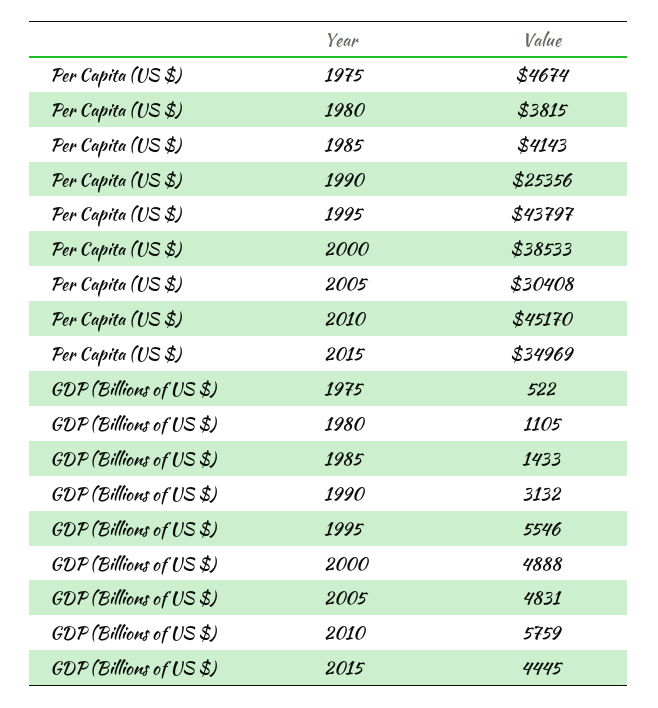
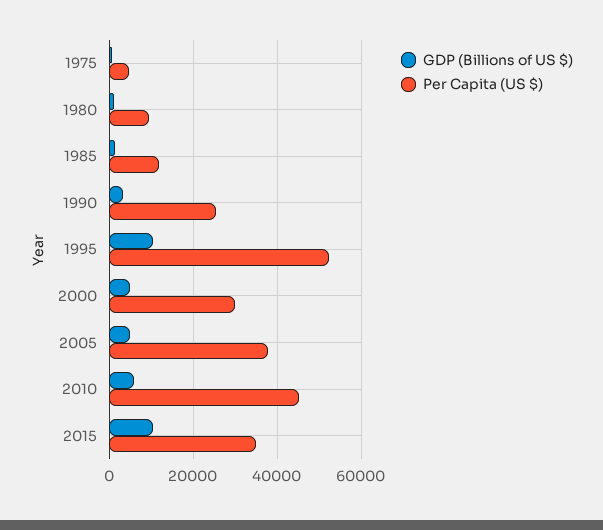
  {
    "Per Capita (US $)": {
      "1975": 4674,
-     "1980": 3815,
+     "1980": 10000,
-     "1985": 4143,
+     "1985": 12000,
      "1990": 25356,
-     "1995": 43797,
+     "1995": 52000,
-     "2000": 38533,
+     "2000": 30000,
-     "2005": 30408,
+     "2005": 38000,
      "2010": 45170,
      "2015": 34969
    },
    "GDP (Billions of US $)": {
      "1975": 522,
      "1980": 1105,
      "1985": 1433,
      "1990": 3132,
-     "1995": 5546,
+     "1995": 10000,
      "2000": 4888,
      "2005": 4831,
      "2010": 5759,
-     "2015": 4445
+     "2015": 10000
    }
  }

